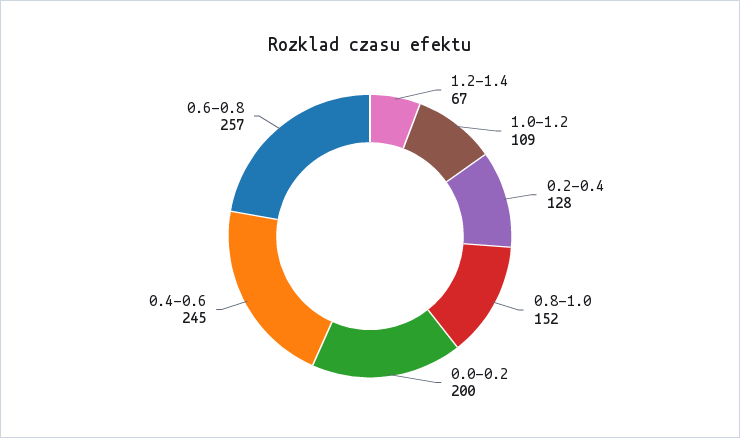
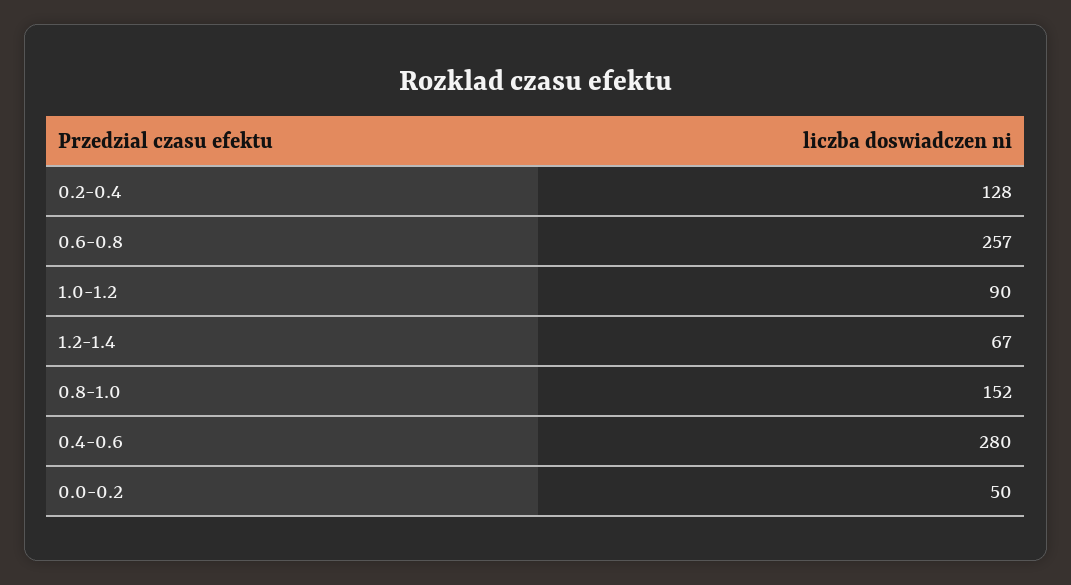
  {
    "1.2-1.4": 67,
-   "1.0-1.2": 109,
+   "1.0-1.2": 90,
    "0.2-0.4": 128,
    "0.8-1.0": 152,
-   "0.0-0.2": 200,
+   "0.0-0.2": 50,
-   "0.4-0.6": 245,
+   "0.4-0.6": 280,
    "0.6-0.8": 257
  }

